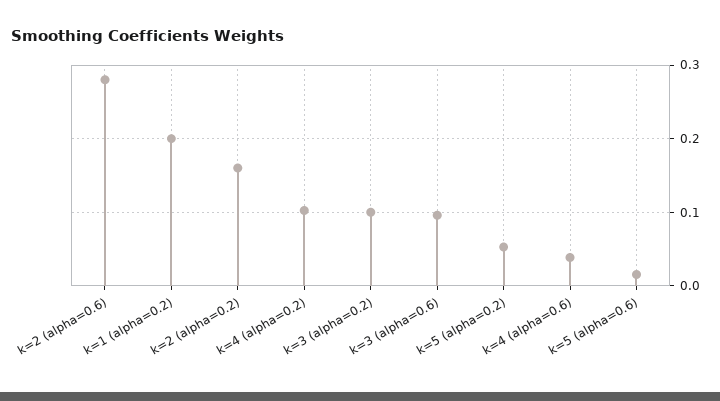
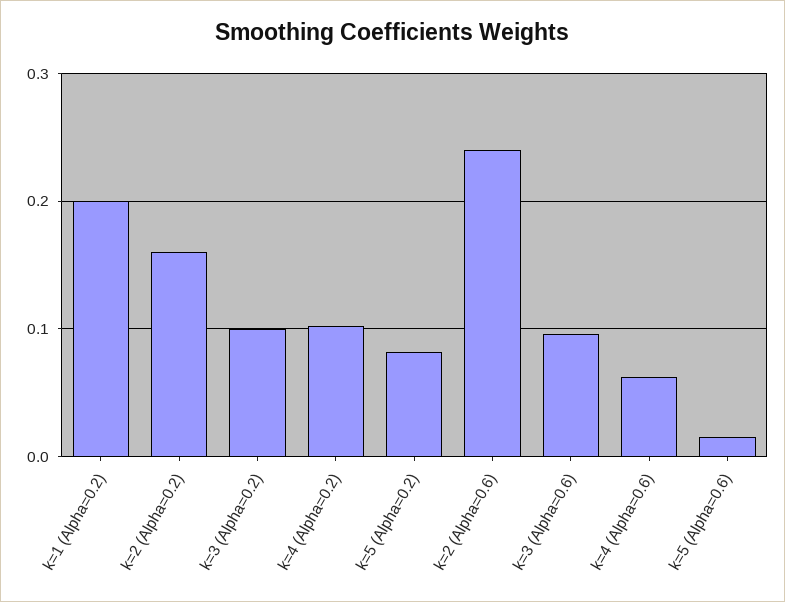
  {
-   "k=2 (alpha=0.6)": 0.28,
+   "k=2 (alpha=0.6)": 0.24,
    "k=1 (alpha=0.2)": 0.2,
    "k=2 (alpha=0.2)": 0.16,
    "k=4 (alpha=0.2)": 0.1,
    "k=3 (alpha=0.2)": 0.1,
    "k=3 (alpha=0.6)": 0.1,
-   "k=5 (alpha=0.2)": 0.05,
+   "k=5 (alpha=0.2)": 0.08,
-   "k=4 (alpha=0.6)": 0.04,
+   "k=4 (alpha=0.6)": 0.06,
    "k=5 (alpha=0.6)": 0.02
  }

